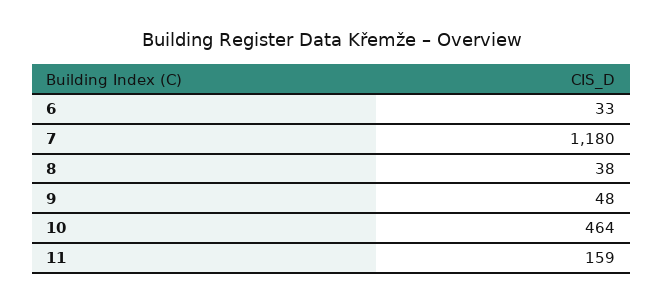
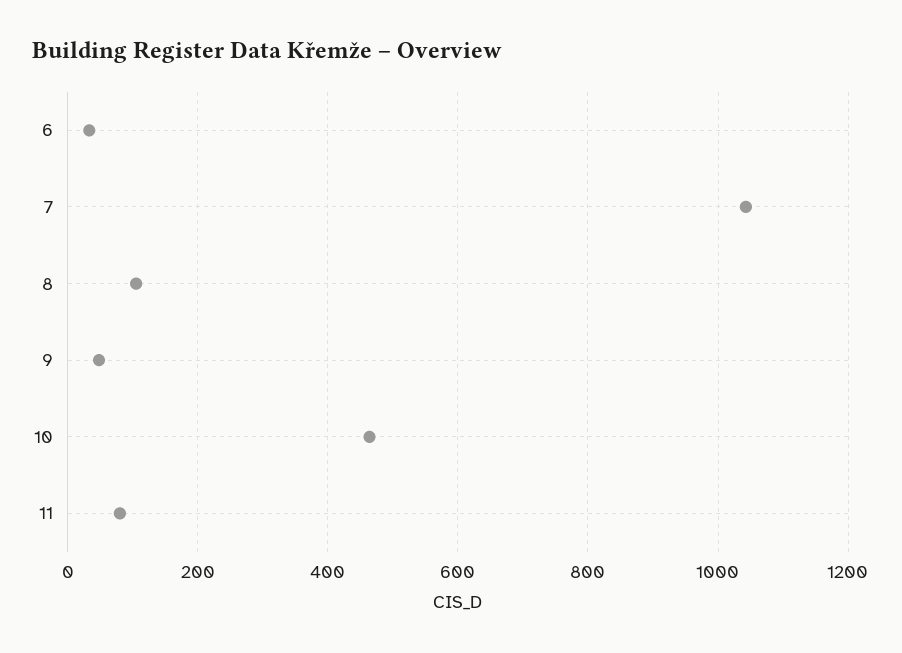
  {
    "6": 33,
-   "7": 1180,
+   "7": 1040,
-   "8": 38,
+   "8": 100,
    "9": 48,
    "10": 464,
-   "11": 159
+   "11": 80
  }

